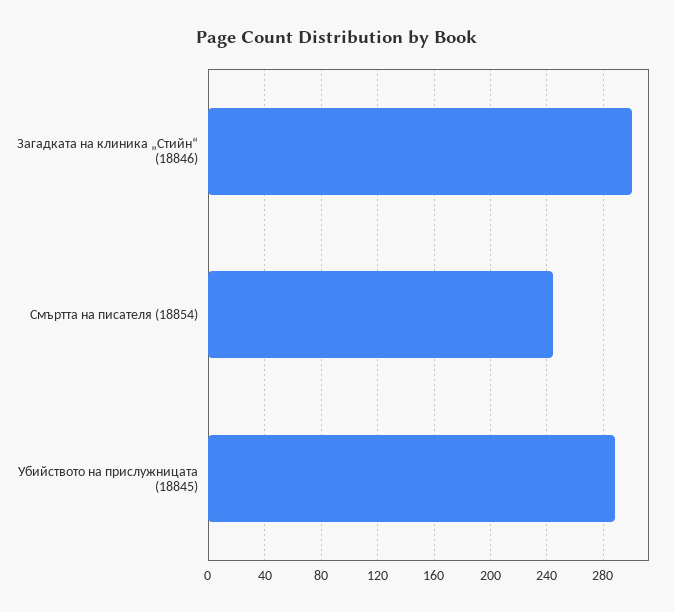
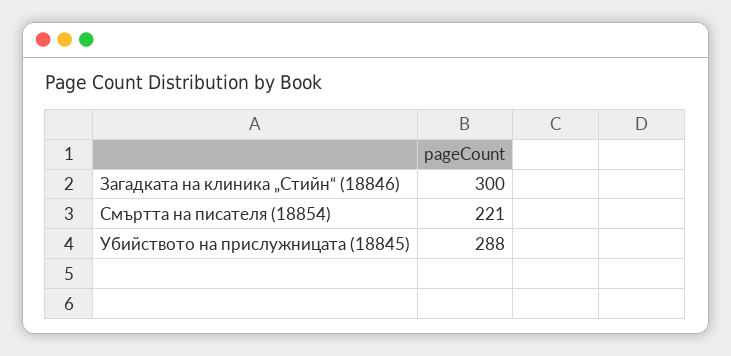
  {
    "Загадката на клиника „Стийн“ (18846)": 300,
-   "Смъртта на писателя (18854)": 245,
+   "Смъртта на писателя (18854)": 221,
    "Убийството на прислужницата (18845)": 288
  }

